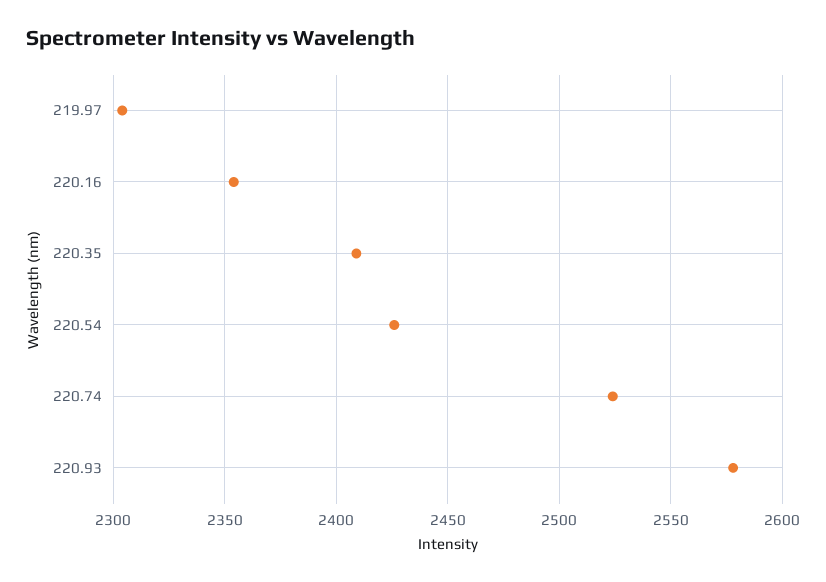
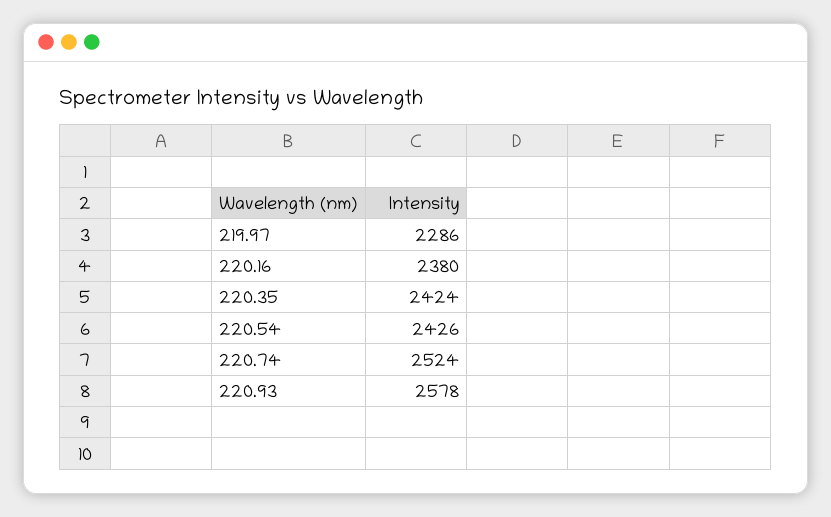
  {
-   "219.97": 2305,
+   "219.97": 2286,
-   "220.16": 2355,
+   "220.16": 2380,
-   "220.35": 2410,
+   "220.35": 2424,
    "220.54": 2426,
    "220.74": 2524,
    "220.93": 2578
  }

